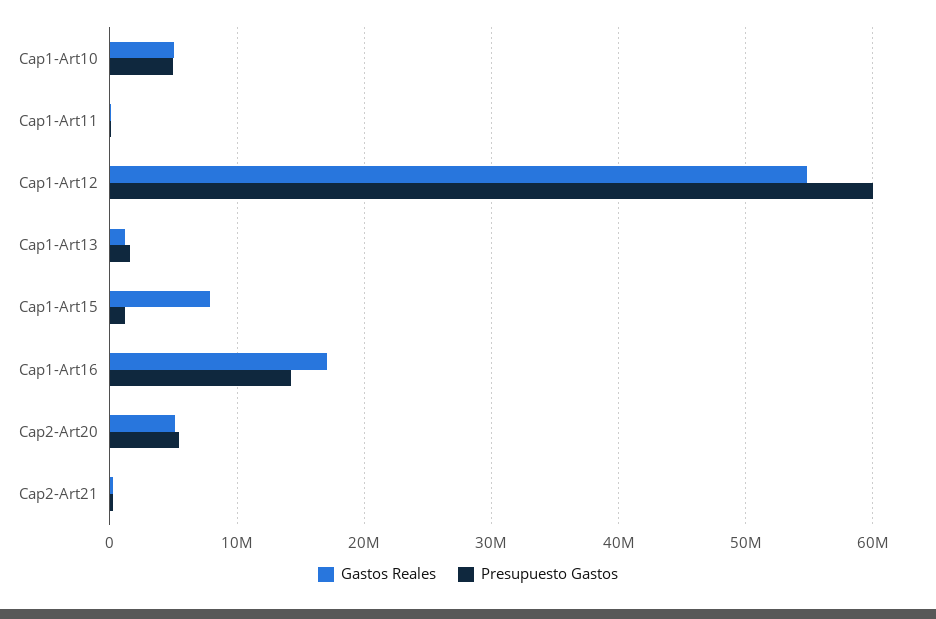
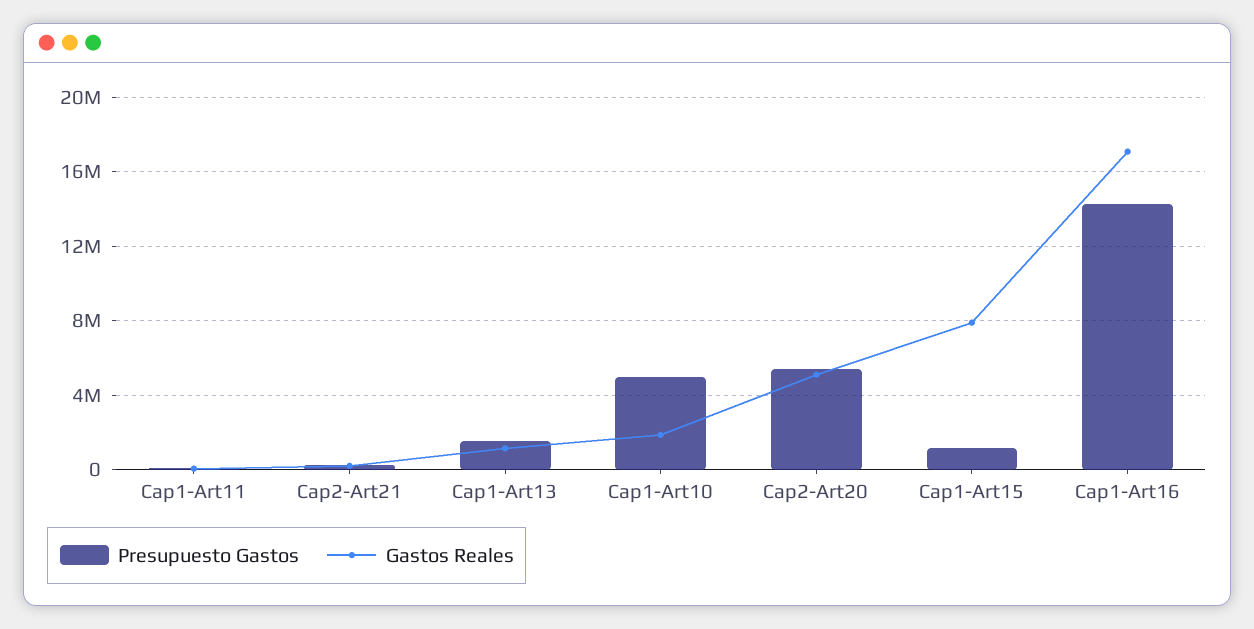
  {
    "Gastos Reales": {
-     "Cap1-Art10": 5000000,
+     "Cap1-Art10": 2000000,
      "Cap1-Art11": 0,
-     "Cap1-Art12": 55000000,
      "Cap1-Art13": 1000000,
      "Cap1-Art15": 8000000,
      "Cap1-Art16": 17000000,
      "Cap2-Art20": 5000000,
      "Cap2-Art21": 0
    },
    "Presupuesto Gastos": {
      "Cap1-Art10": 5000000,
      "Cap1-Art11": 0,
-     "Cap1-Art12": 60000000,
      "Cap1-Art13": 1500000,
      "Cap1-Art15": 1000000,
      "Cap1-Art16": 14500000,
      "Cap2-Art20": 5500000,
      "Cap2-Art21": 500000
    }
  }

